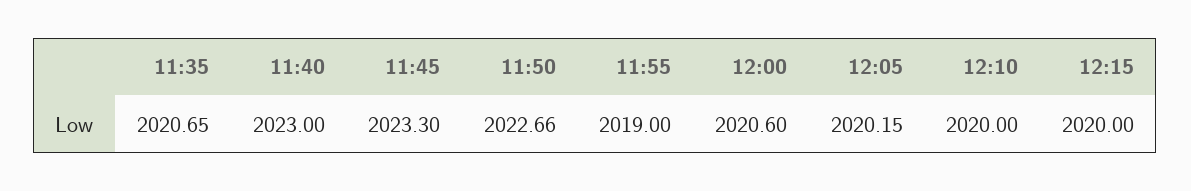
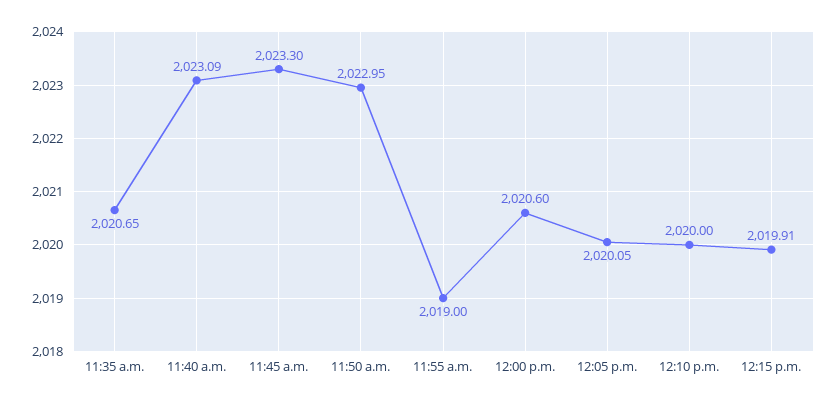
  {
    "11:35": 2020.65,
-   "11:40": 2023,
+   "11:40": 2023.09,
    "11:45": 2023.3,
-   "11:50": 2022.66,
+   "11:50": 2022.95,
    "11:55": 2019,
    "12:00": 2020.6,
-   "12:05": 2020.15,
+   "12:05": 2020.05,
    "12:10": 2020,
-   "12:15": 2020
+   "12:15": 2019.91
  }

